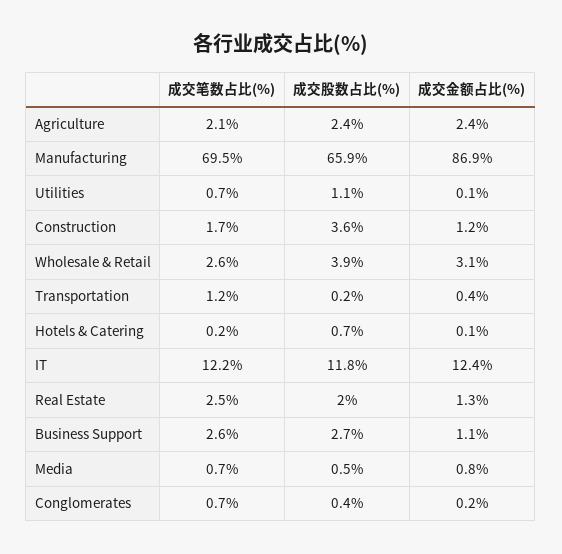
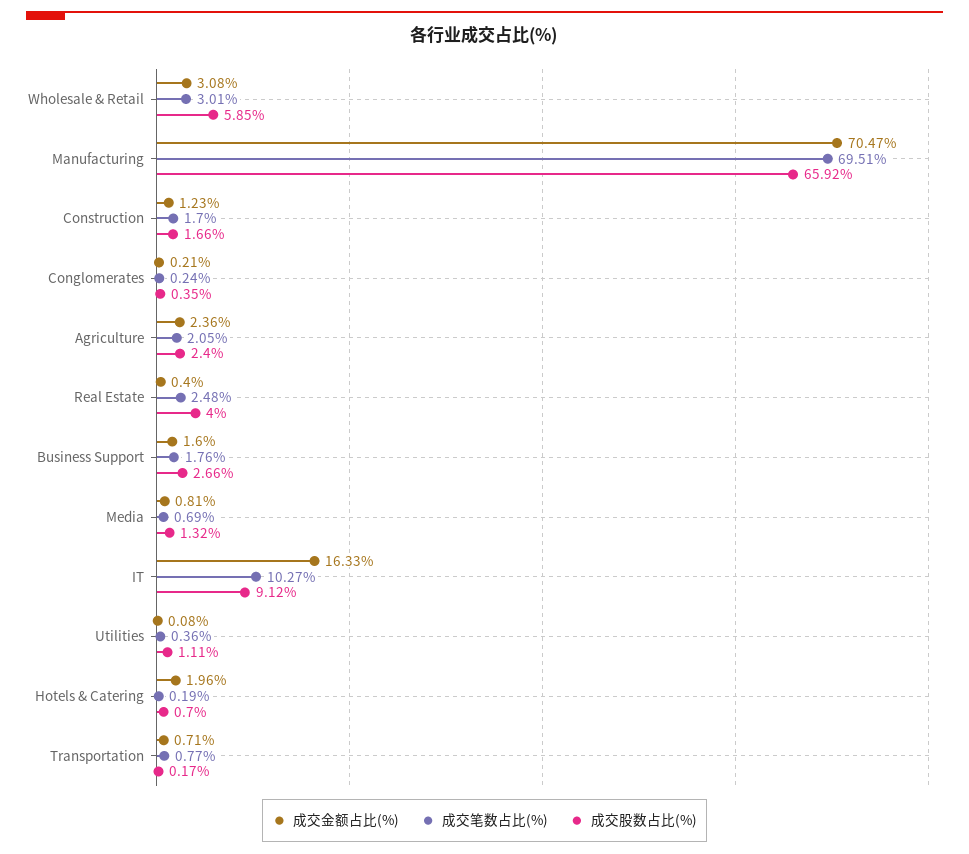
  {
    "成交笔数占比(%)": {
      "Agriculture": 2.05,
      "Manufacturing": 69.51,
-     "Utilities": 0.7,
+     "Utilities": 0.36,
      "Construction": 1.7,
-     "Wholesale & Retail": 2.6,
+     "Wholesale & Retail": 3.01,
-     "Transportation": 1.2,
+     "Transportation": 0.77,
      "Hotels & Catering": 0.19,
-     "IT": 12.2,
+     "IT": 10.27,
      "Real Estate": 2.48,
-     "Business Support": 2.6,
+     "Business Support": 1.76,
      "Media": 0.69,
-     "Conglomerates": 0.7
+     "Conglomerates": 0.24
    },
    "成交股数占比(%)": {
      "Agriculture": 2.4,
      "Manufacturing": 65.92,
      "Utilities": 1.11,
-     "Construction": 3.6,
+     "Construction": 1.66,
-     "Wholesale & Retail": 3.9,
+     "Wholesale & Retail": 5.85,
      "Transportation": 0.17,
      "Hotels & Catering": 0.7,
-     "IT": 11.8,
+     "IT": 9.12,
-     "Real Estate": 2,
+     "Real Estate": 4,
      "Business Support": 2.66,
-     "Media": 0.5,
+     "Media": 1.32,
      "Conglomerates": 0.35
    },
    "成交金额占比(%)": {
      "Agriculture": 2.36,
-     "Manufacturing": 86.9,
+     "Manufacturing": 70.47,
      "Utilities": 0.08,
      "Construction": 1.23,
      "Wholesale & Retail": 3.08,
-     "Transportation": 0.4,
+     "Transportation": 0.71,
-     "Hotels & Catering": 0.1,
+     "Hotels & Catering": 1.96,
-     "IT": 12.4,
+     "IT": 16.33,
-     "Real Estate": 1.3,
+     "Real Estate": 0.4,
-     "Business Support": 1.1,
+     "Business Support": 1.6,
      "Media": 0.81,
      "Conglomerates": 0.21
    }
  }

